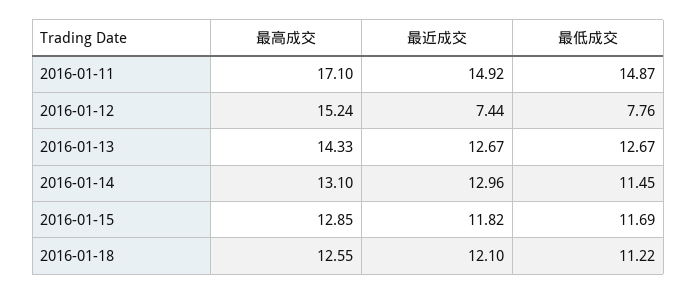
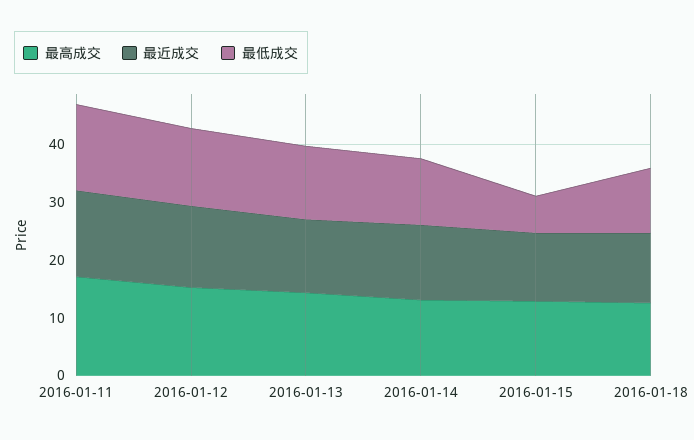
  {
    "最高成交": {
      "2016-01-11": 17.1,
      "2016-01-12": 15.24,
      "2016-01-13": 14.33,
      "2016-01-14": 13.1,
      "2016-01-15": 12.85,
      "2016-01-18": 12.55
    },
    "最近成交": {
      "2016-01-11": 14.92,
-     "2016-01-12": 7.44,
+     "2016-01-12": 14,
      "2016-01-13": 12.67,
      "2016-01-14": 12.96,
      "2016-01-15": 11.82,
      "2016-01-18": 12.1
    },
    "最低成交": {
      "2016-01-11": 14.87,
-     "2016-01-12": 7.76,
+     "2016-01-12": 14,
      "2016-01-13": 12.67,
      "2016-01-14": 11.45,
-     "2016-01-15": 11.69,
+     "2016-01-15": 6,
      "2016-01-18": 11.22
    }
  }

